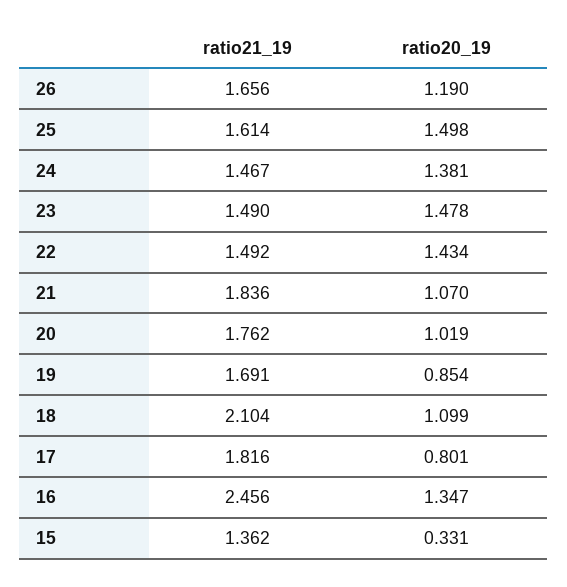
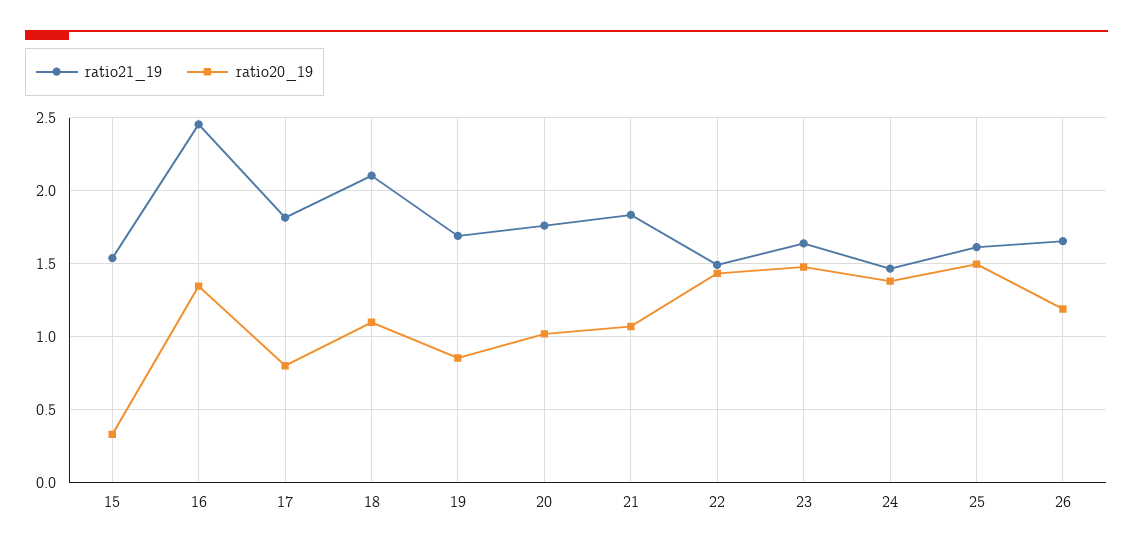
  {
    "ratio21_19": {
      "26": 1.656,
      "25": 1.614,
      "24": 1.467,
-     "23": 1.49,
+     "23": 1.65,
      "22": 1.492,
      "21": 1.836,
      "20": 1.762,
      "19": 1.691,
      "18": 2.104,
      "17": 1.816,
      "16": 2.456,
-     "15": 1.362
+     "15": 1.55
    },
    "ratio20_19": {
      "26": 1.19,
      "25": 1.498,
      "24": 1.381,
      "23": 1.478,
      "22": 1.434,
      "21": 1.07,
      "20": 1.019,
      "19": 0.854,
      "18": 1.099,
      "17": 0.801,
      "16": 1.347,
      "15": 0.331
    }
  }

